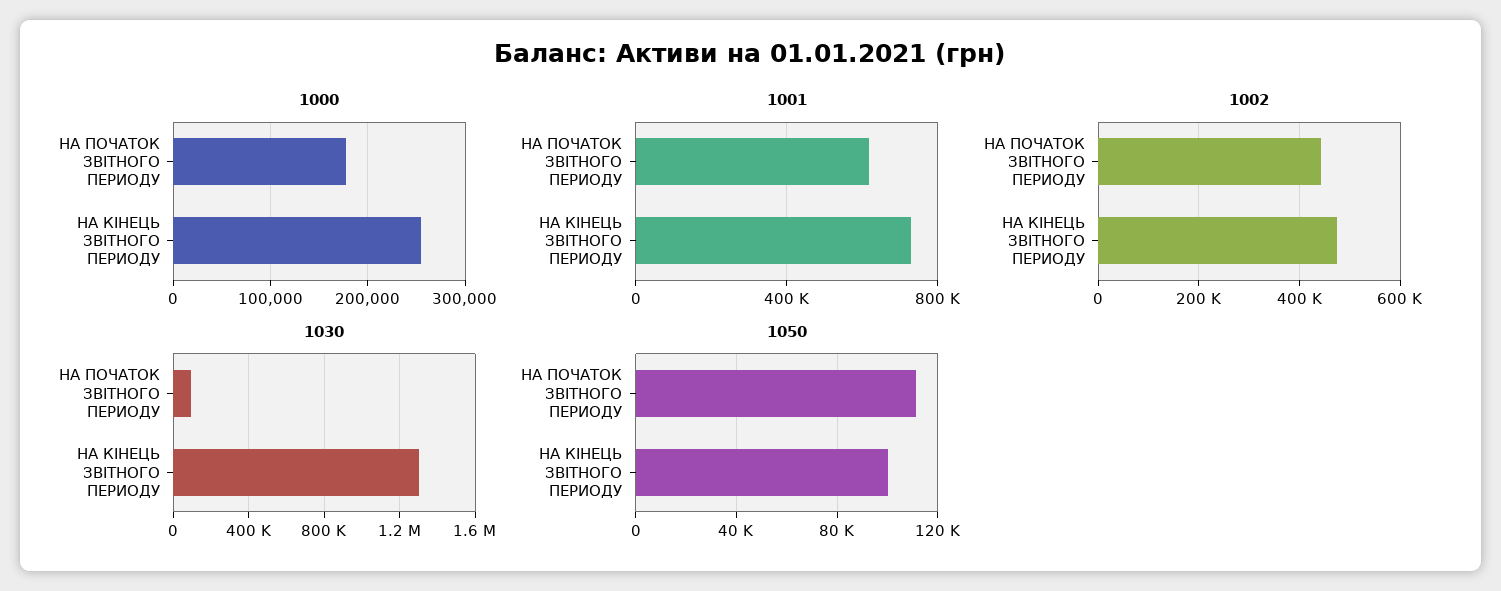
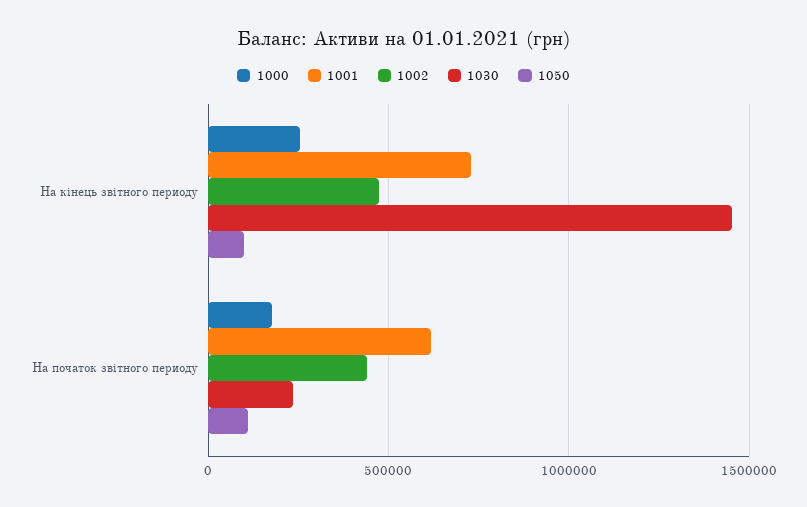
  {
    "1000": {
      "НА ПОЧАТОК ЗВІТНОГО ПЕРИОДУ": 180000,
      "НА КІНЕЦЬ ЗВІТНОГО ПЕРИОДУ": 250000
    },
    "1001": {
      "НА ПОЧАТОК ЗВІТНОГО ПЕРИОДУ": 600000,
      "НА КІНЕЦЬ ЗВІТНОГО ПЕРИОДУ": 750000
    },
    "1002": {
      "НА ПОЧАТОК ЗВІТНОГО ПЕРИОДУ": 440000,
      "НА КІНЕЦЬ ЗВІТНОГО ПЕРИОДУ": 480000
    },
    "1030": {
-     "НА ПОЧАТОК ЗВІТНОГО ПЕРИОДУ": 100000,
+     "НА ПОЧАТОК ЗВІТНОГО ПЕРИОДУ": 250000,
-     "НА КІНЕЦЬ ЗВІТНОГО ПЕРИОДУ": 1300000
+     "НА КІНЕЦЬ ЗВІТНОГО ПЕРИОДУ": 1450000
    },
    "1050": {
      "НА ПОЧАТОК ЗВІТНОГО ПЕРИОДУ": 110000,
      "НА КІНЕЦЬ ЗВІТНОГО ПЕРИОДУ": 100000
    }
  }

